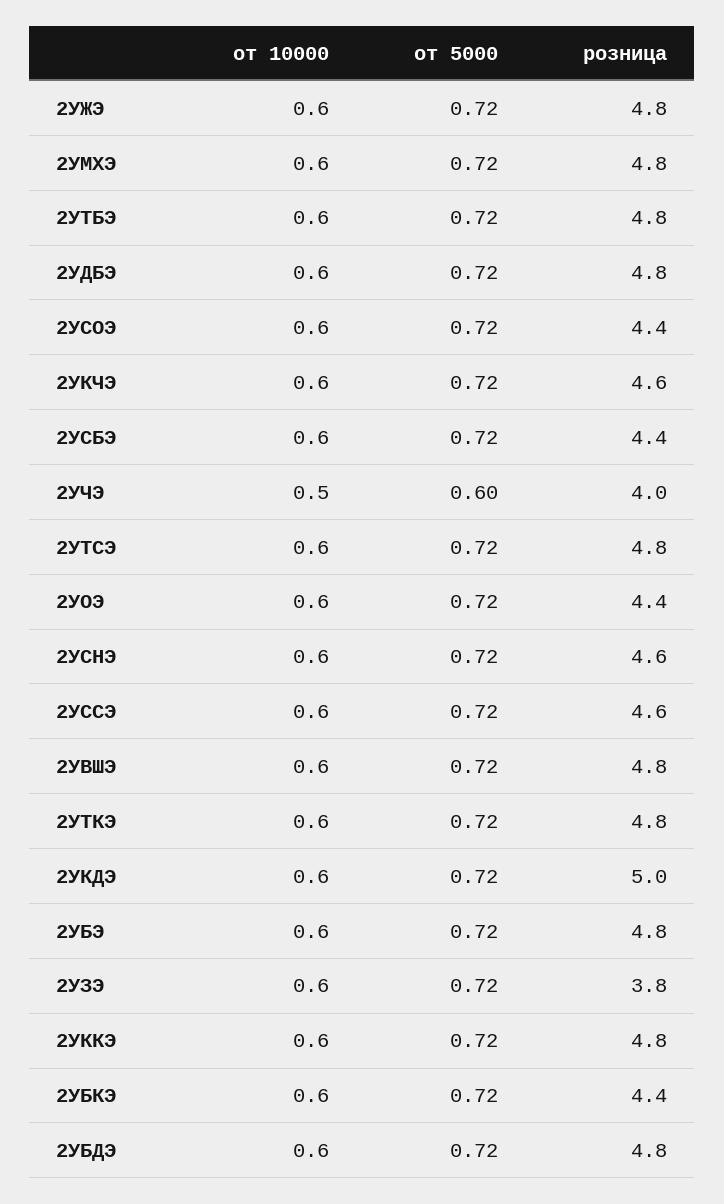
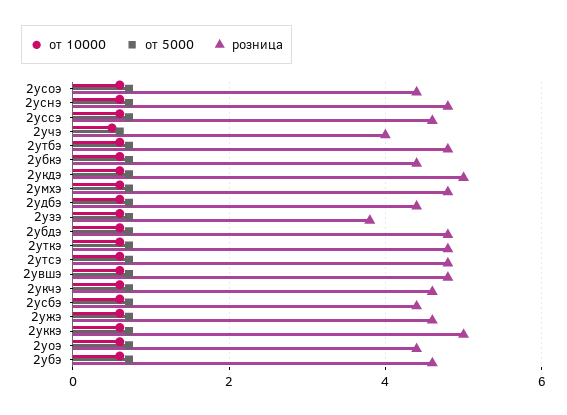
  {
    "от 10000": {
      "2УЖЭ": 0.6,
      "2УМХЭ": 0.6,
      "2УТБЭ": 0.6,
      "2УДБЭ": 0.6,
      "2УСОЭ": 0.6,
      "2УКЧЭ": 0.6,
      "2УСБЭ": 0.6,
      "2УЧЭ": 0.5,
      "2УТСЭ": 0.6,
      "2УОЭ": 0.6,
      "2УСНЭ": 0.6,
      "2УССЭ": 0.6,
      "2УВШЭ": 0.6,
      "2УТКЭ": 0.6,
      "2УКДЭ": 0.6,
      "2УБЭ": 0.6,
      "2УЗЭ": 0.6,
      "2УККЭ": 0.6,
      "2УБКЭ": 0.6,
      "2УБДЭ": 0.6
    },
    "от 5000": {
      "2УЖЭ": 0.72,
      "2УМХЭ": 0.72,
      "2УТБЭ": 0.72,
      "2УДБЭ": 0.72,
      "2УСОЭ": 0.72,
      "2УКЧЭ": 0.72,
      "2УСБЭ": 0.72,
      "2УЧЭ": 0.6,
      "2УТСЭ": 0.72,
      "2УОЭ": 0.72,
      "2УСНЭ": 0.72,
      "2УССЭ": 0.72,
      "2УВШЭ": 0.72,
      "2УТКЭ": 0.72,
      "2УКДЭ": 0.72,
      "2УБЭ": 0.72,
      "2УЗЭ": 0.72,
      "2УККЭ": 0.72,
      "2УБКЭ": 0.72,
      "2УБДЭ": 0.72
    },
    "розница": {
-     "2УЖЭ": 4.8,
+     "2УЖЭ": 4.6,
      "2УМХЭ": 4.8,
      "2УТБЭ": 4.8,
-     "2УДБЭ": 4.8,
+     "2УДБЭ": 4.4,
      "2УСОЭ": 4.4,
      "2УКЧЭ": 4.6,
      "2УСБЭ": 4.4,
      "2УЧЭ": 4,
      "2УТСЭ": 4.8,
      "2УОЭ": 4.4,
-     "2УСНЭ": 4.6,
+     "2УСНЭ": 4.8,
      "2УССЭ": 4.6,
      "2УВШЭ": 4.8,
      "2УТКЭ": 4.8,
      "2УКДЭ": 5,
-     "2УБЭ": 4.8,
+     "2УБЭ": 4.6,
      "2УЗЭ": 3.8,
-     "2УККЭ": 4.8,
+     "2УККЭ": 5,
      "2УБКЭ": 4.4,
      "2УБДЭ": 4.8
    }
  }

